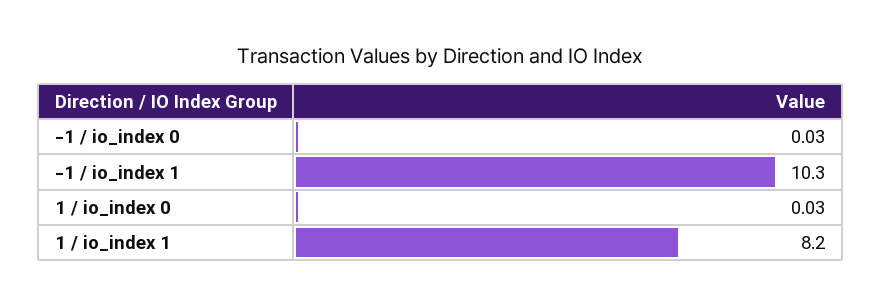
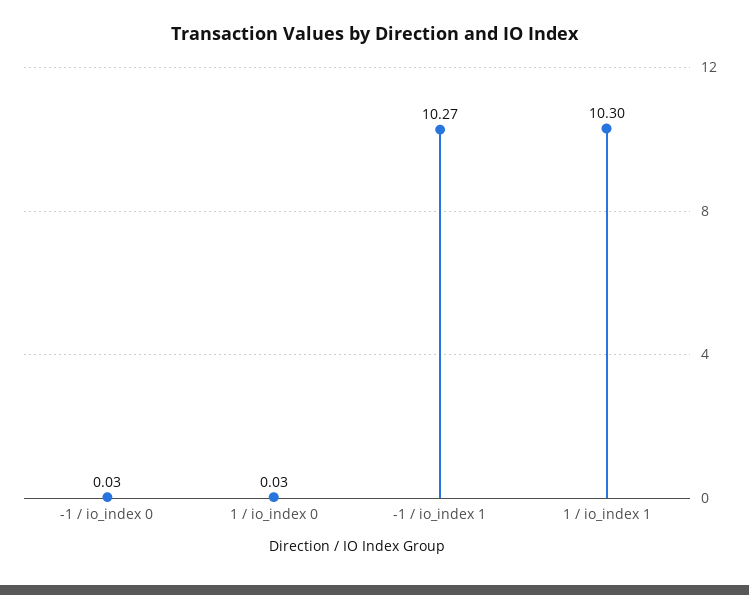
  {
    "-1 / io_index 0": 0.03,
-   "-1 / io_index 1": 10.3,
+   "-1 / io_index 1": 10.27,
    "1 / io_index 0": 0.03,
-   "1 / io_index 1": 8.2
+   "1 / io_index 1": 10.3
  }

